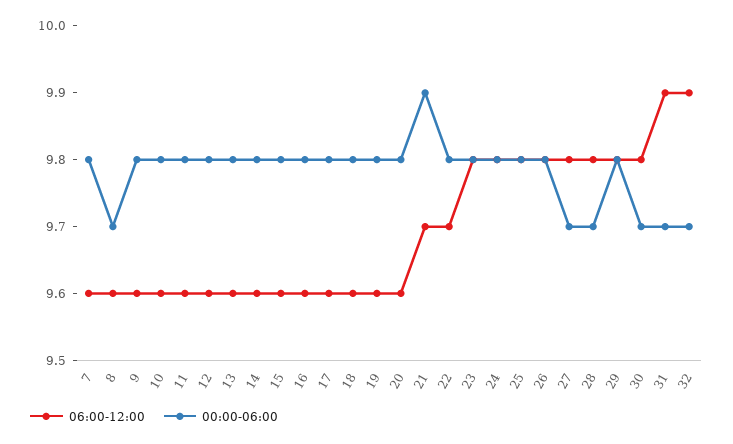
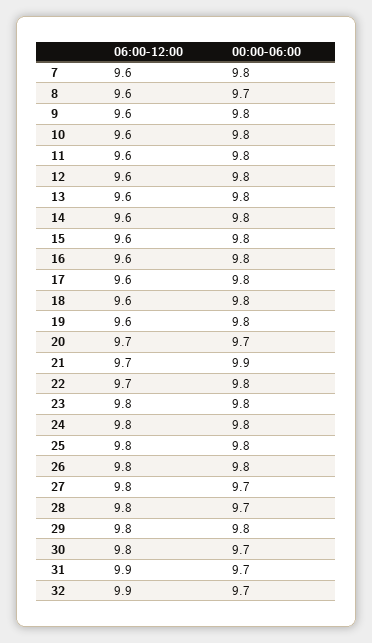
  {
    "06:00-12:00": {
      "7": 9.6,
      "8": 9.6,
      "9": 9.6,
      "10": 9.6,
      "11": 9.6,
      "12": 9.6,
      "13": 9.6,
      "14": 9.6,
      "15": 9.6,
      "16": 9.6,
      "17": 9.6,
      "18": 9.6,
      "19": 9.6,
-     "20": 9.6,
+     "20": 9.7,
      "21": 9.7,
      "22": 9.7,
      "23": 9.8,
      "24": 9.8,
      "25": 9.8,
      "26": 9.8,
      "27": 9.8,
      "28": 9.8,
      "29": 9.8,
      "30": 9.8,
      "31": 9.9,
      "32": 9.9
    },
    "00:00-06:00": {
      "7": 9.8,
      "8": 9.7,
      "9": 9.8,
      "10": 9.8,
      "11": 9.8,
      "12": 9.8,
      "13": 9.8,
      "14": 9.8,
      "15": 9.8,
      "16": 9.8,
      "17": 9.8,
      "18": 9.8,
      "19": 9.8,
-     "20": 9.8,
+     "20": 9.7,
      "21": 9.9,
      "22": 9.8,
      "23": 9.8,
      "24": 9.8,
      "25": 9.8,
      "26": 9.8,
      "27": 9.7,
      "28": 9.7,
      "29": 9.8,
      "30": 9.7,
      "31": 9.7,
      "32": 9.7
    }
  }

